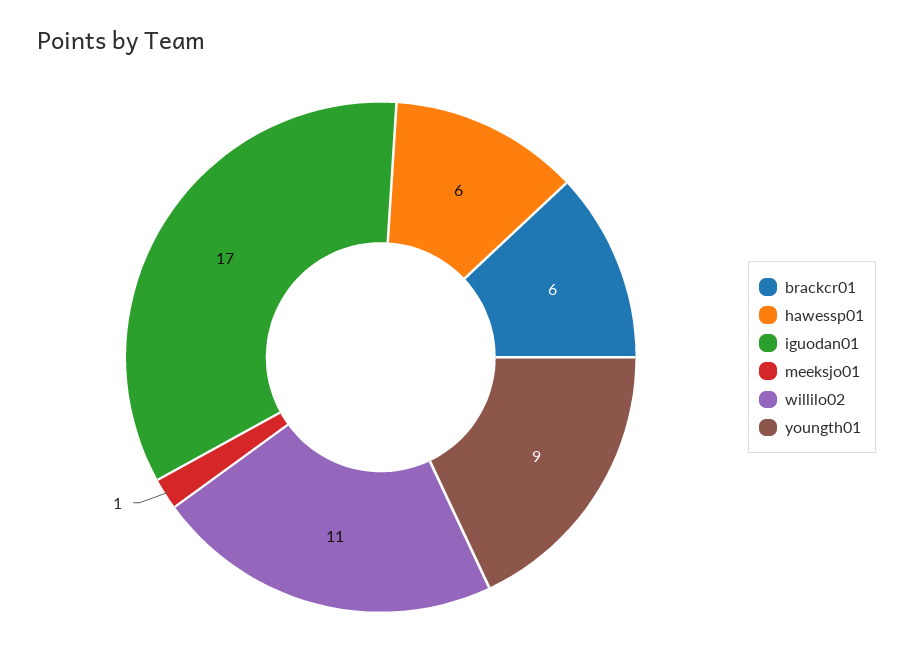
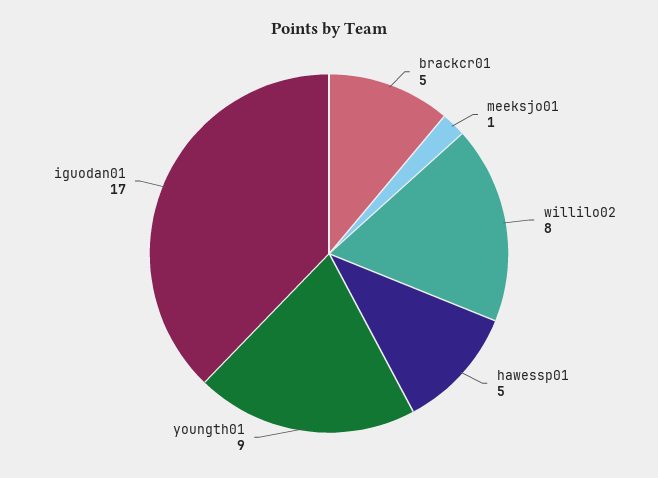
  {
-   "brackcr01": 6,
+   "brackcr01": 5,
-   "hawessp01": 6,
+   "hawessp01": 5,
    "iguodan01": 17,
    "meeksjo01": 1,
-   "willilo02": 11,
+   "willilo02": 8,
    "youngth01": 9
  }

